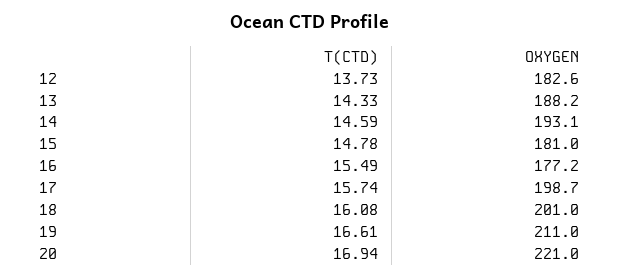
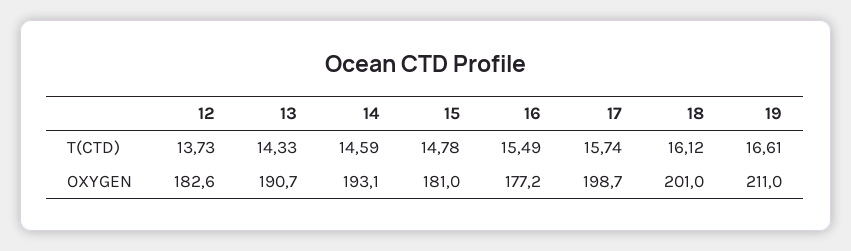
  {
    "T(CTD)": {
      "12": 13.73,
      "13": 14.33,
      "14": 14.59,
      "15": 14.78,
      "16": 15.49,
      "17": 15.74,
-     "18": 16.08,
+     "18": 16.12,
-     "19": 16.61,
+     "19": 16.61
-     "20": 16.94
    },
    "OXYGEN": {
      "12": 182.6,
-     "13": 188.2,
+     "13": 190.7,
      "14": 193.1,
      "15": 181,
      "16": 177.2,
      "17": 198.7,
      "18": 201,
-     "19": 211,
+     "19": 211
-     "20": 221
    }
  }

